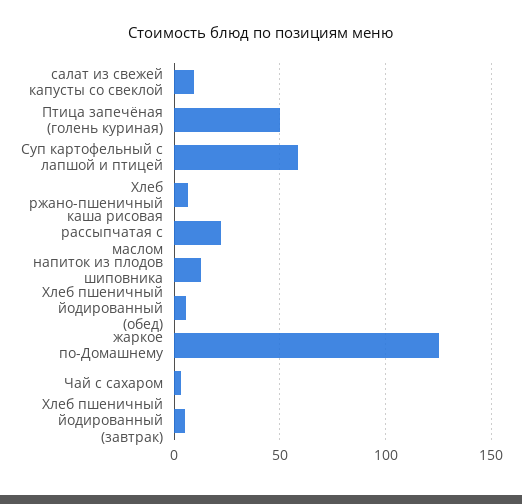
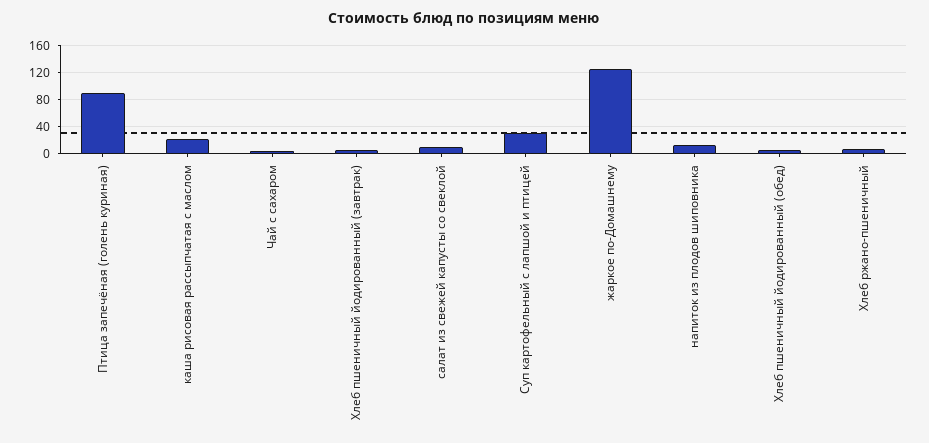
  {
    "салат из свежей капусты со свеклой": 10,
-   "Птица запечёная (голень куриная)": 50,
+   "Птица запечёная (голень куриная)": 90,
-   "Суп картофельный с лапшой и птицей": 60,
+   "Суп картофельный с лапшой и птицей": 30,
    "Хлеб ржано-пшеничный": 5,
    "каша рисовая рассыпчатая с маслом": 20,
    "напиток из плодов шиповника": 15,
    "Хлеб пшеничный йодированный (обед)": 5,
    "жаркое по-Домашнему": 125,
    "Чай с сахаром": 5,
    "Хлеб пшеничный йодированный (завтрак)": 5
  }

